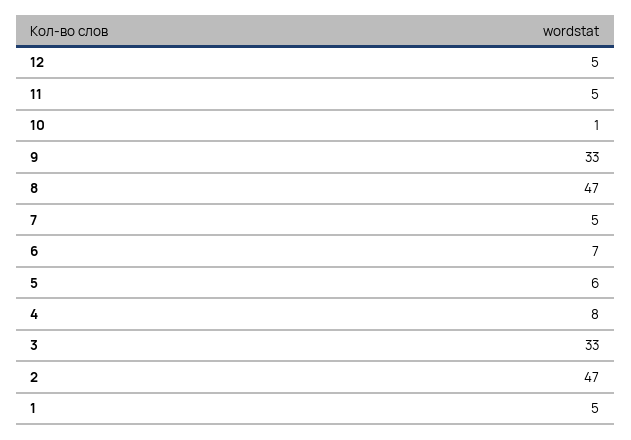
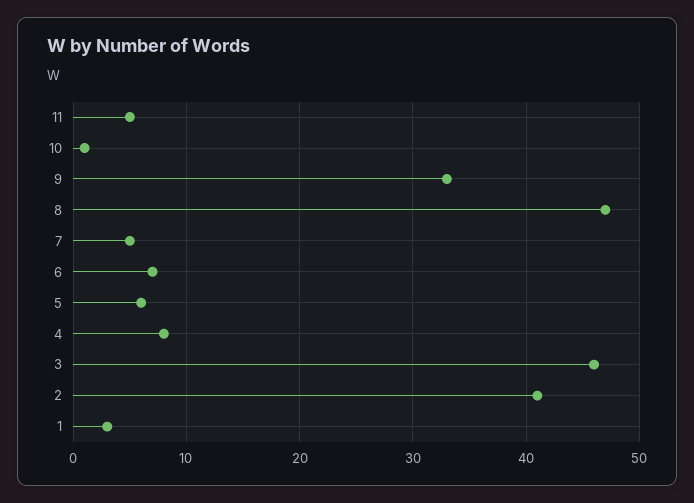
  {
-   "12": 5,
    "11": 5,
    "10": 1,
    "9": 33,
    "8": 47,
    "7": 5,
    "6": 7,
    "5": 6,
    "4": 8,
-   "3": 33,
+   "3": 46,
-   "2": 47,
+   "2": 41,
-   "1": 5
+   "1": 3
  }

